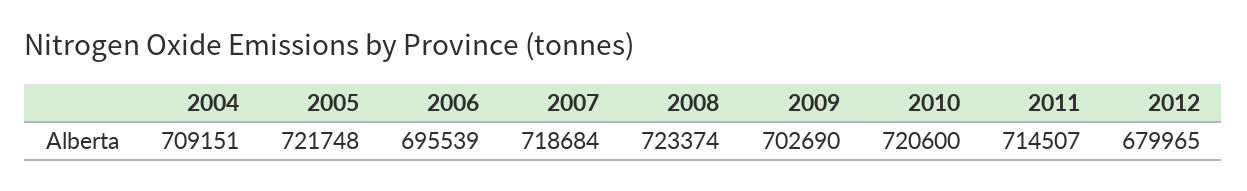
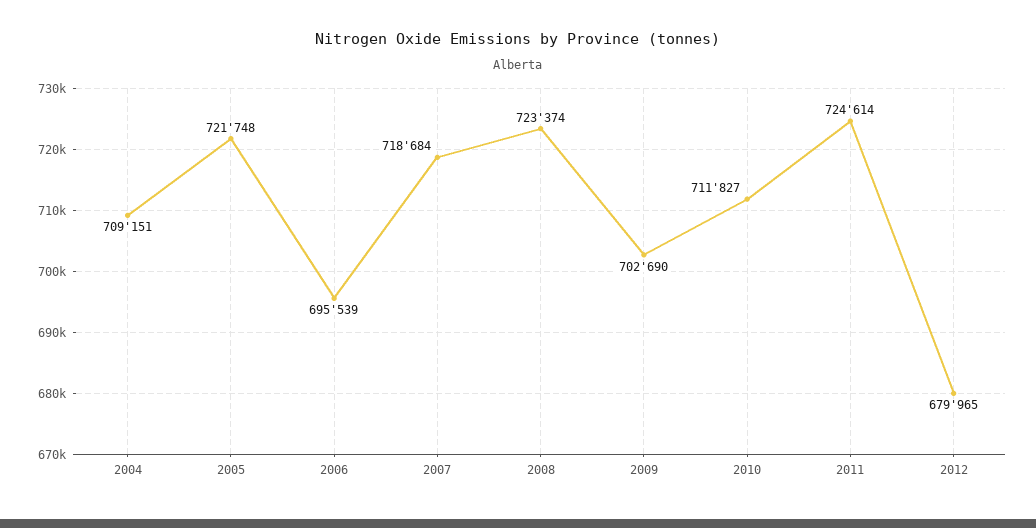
  {
    "2004": 709151,
    "2005": 721748,
    "2006": 695539,
    "2007": 718684,
    "2008": 723374,
    "2009": 702690,
-   "2010": 720600,
+   "2010": 711827,
-   "2011": 714507,
+   "2011": 724614,
    "2012": 679965
  }

